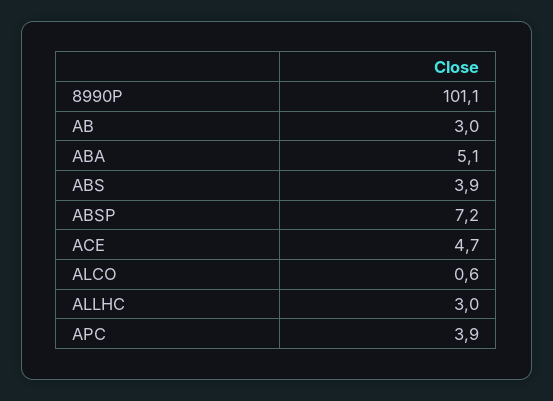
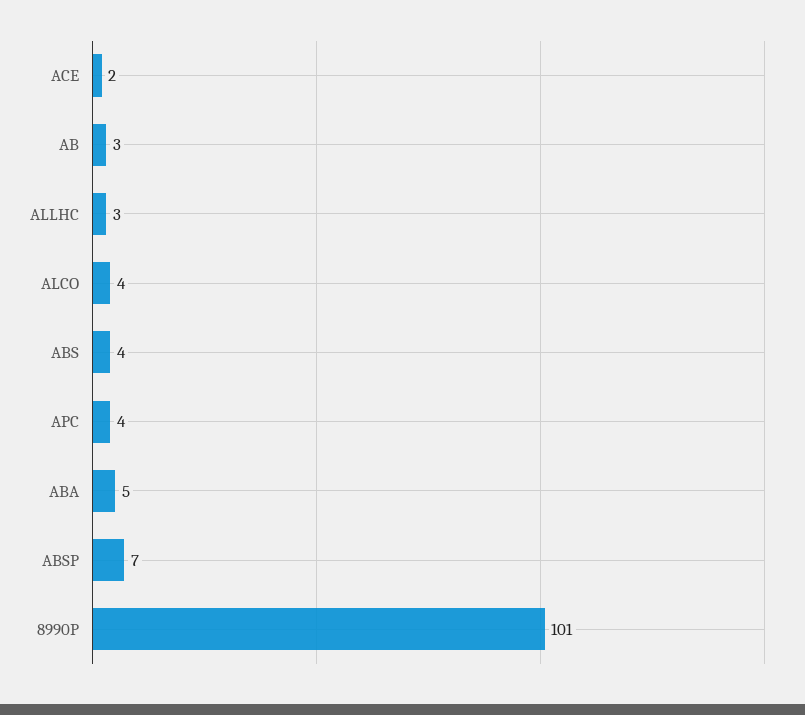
  {
    "8990P": 101.1,
    "AB": 3,
    "ABA": 5.1,
    "ABS": 3.9,
    "ABSP": 7.2,
-   "ACE": 4.7,
+   "ACE": 2,
-   "ALCO": 0.6,
+   "ALCO": 4,
    "ALLHC": 3,
    "APC": 3.9
  }

